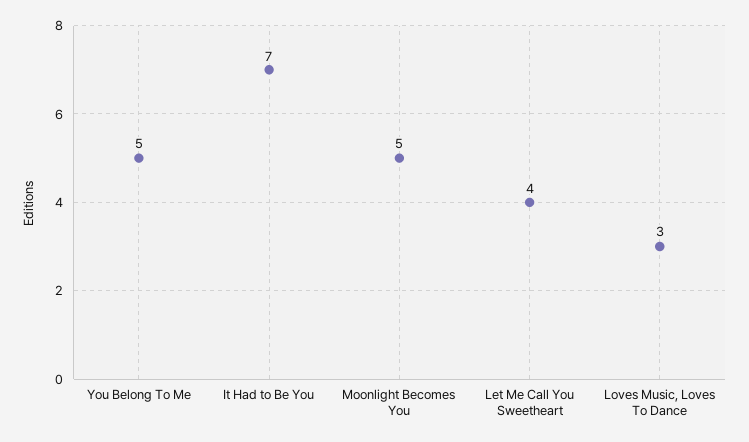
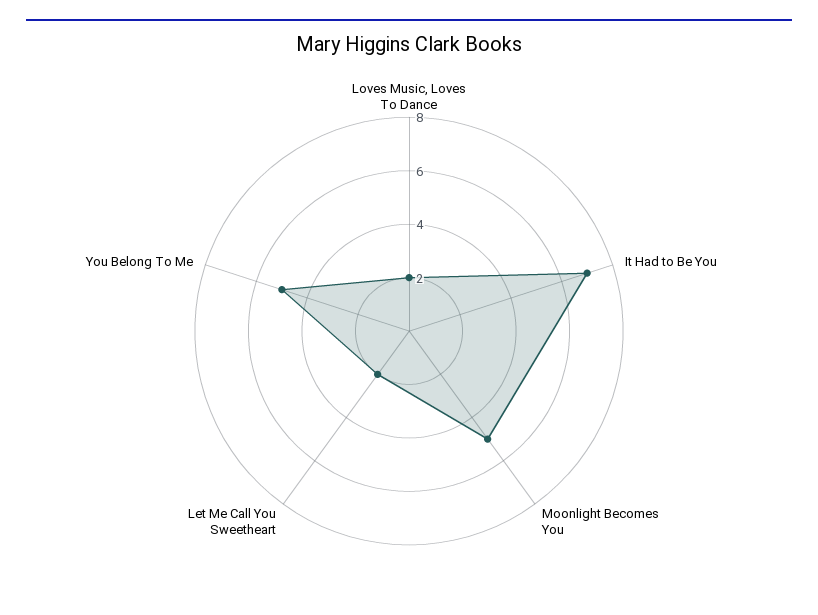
  {
    "You Belong To Me": 5,
    "It Had to Be You": 7,
    "Moonlight Becomes You": 5,
-   "Let Me Call You Sweetheart": 4,
+   "Let Me Call You Sweetheart": 2,
-   "Loves Music, Loves To Dance": 3
+   "Loves Music, Loves To Dance": 2
  }

